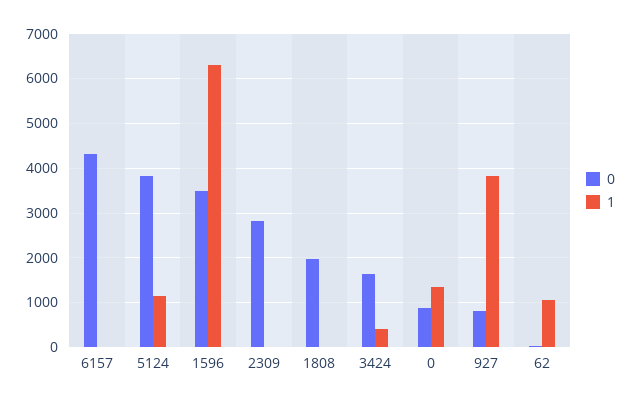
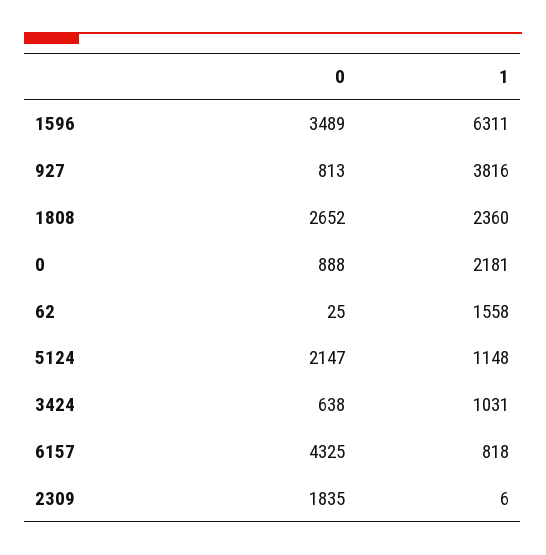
  {
    "0": {
      "6157": 4325,
-     "5124": 3800,
+     "5124": 2147,
      "1596": 3489,
-     "2309": 2800,
+     "2309": 1835,
-     "1808": 2000,
+     "1808": 2652,
-     "3424": 1600,
+     "3424": 638,
      "0": 888,
      "927": 813,
      "62": 25
    },
    "1": {
-     "6157": 0,
+     "6157": 818,
      "5124": 1148,
      "1596": 6311,
      "2309": 6,
-     "1808": 0,
+     "1808": 2360,
-     "3424": 400,
+     "3424": 1031,
-     "0": 1400,
+     "0": 2181,
      "927": 3816,
-     "62": 1000
+     "62": 1558
    }
  }

